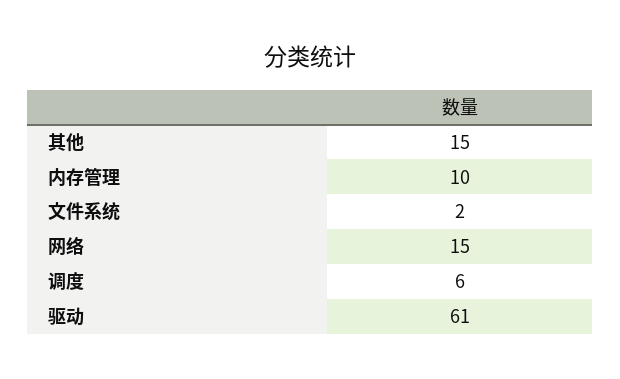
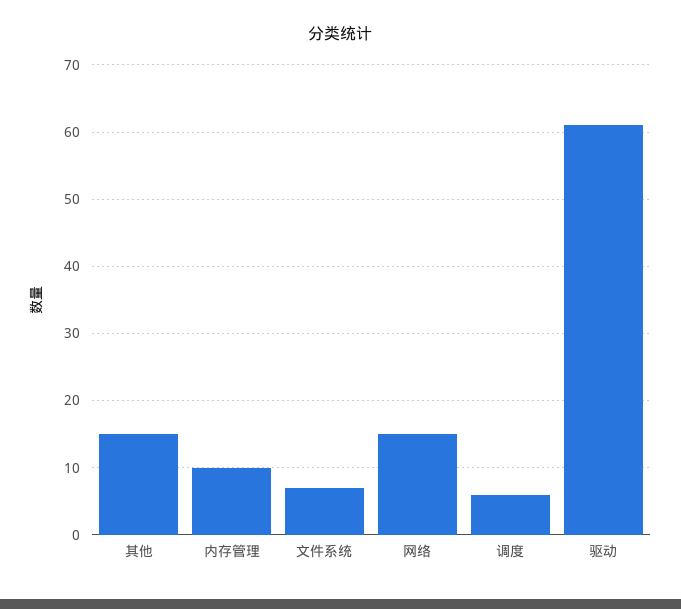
  {
    "其他": 15,
    "内存管理": 10,
-   "文件系统": 2,
+   "文件系统": 7,
    "网络": 15,
    "调度": 6,
    "驱动": 61
  }

